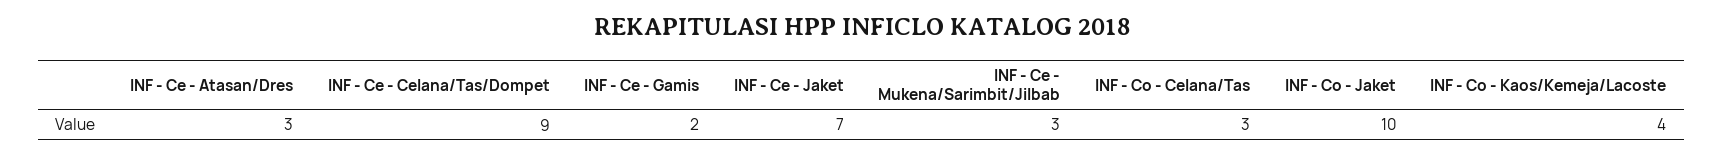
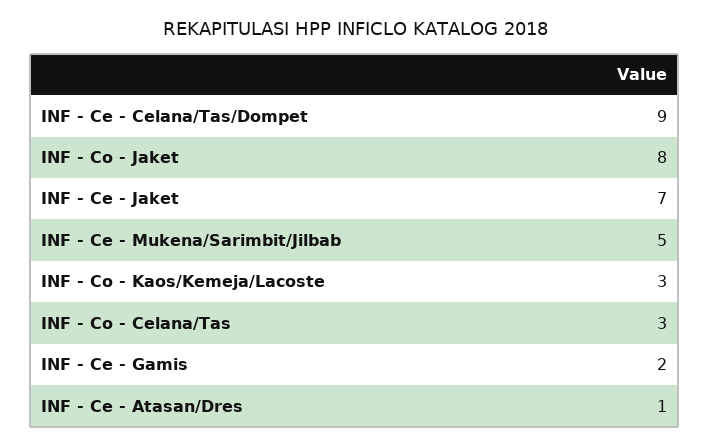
  {
-   "INF - Ce - Atasan/Dres": 3,
+   "INF - Ce - Atasan/Dres": 1,
    "INF - Ce - Celana/Tas/Dompet": 9,
    "INF - Ce - Gamis": 2,
    "INF - Ce - Jaket": 7,
-   "INF - Ce - Mukena/Sarimbit/Jilbab": 3,
+   "INF - Ce - Mukena/Sarimbit/Jilbab": 5,
    "INF - Co - Celana/Tas": 3,
-   "INF - Co - Jaket": 10,
+   "INF - Co - Jaket": 8,
-   "INF - Co - Kaos/Kemeja/Lacoste": 4
+   "INF - Co - Kaos/Kemeja/Lacoste": 3
  }

